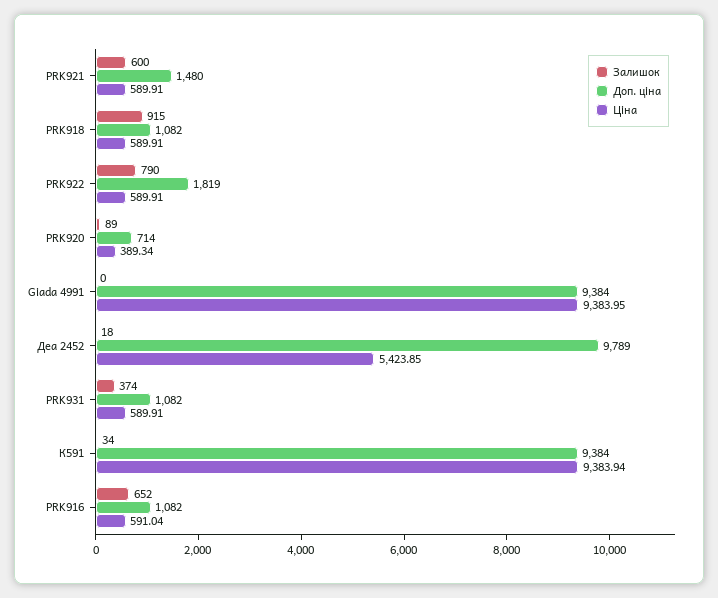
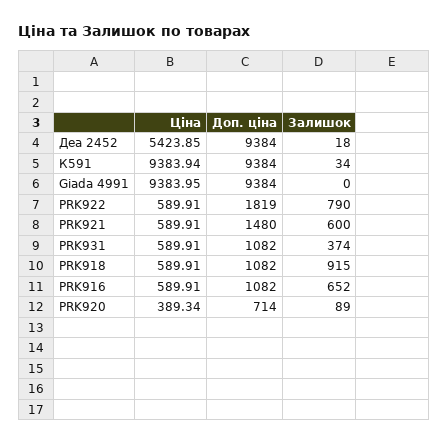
  {
    "Залишок": {
      "PRK921": 600,
      "PRK918": 915,
      "PRK922": 790,
      "PRK920": 89,
      "Giada 4991": 0,
      "Деа 2452": 18,
      "PRK931": 374,
      "К591": 34,
      "PRK916": 652
    },
    "Доп. ціна": {
      "PRK921": 1480,
      "PRK918": 1082,
      "PRK922": 1819,
      "PRK920": 714,
      "Giada 4991": 9384,
-     "Деа 2452": 9789,
+     "Деа 2452": 9384,
      "PRK931": 1082,
      "К591": 9384,
      "PRK916": 1082
    },
    "Ціна": {
      "PRK921": 589.91,
      "PRK918": 589.91,
      "PRK922": 589.91,
      "PRK920": 389.34,
      "Giada 4991": 9383.95,
      "Деа 2452": 5423.85,
      "PRK931": 589.91,
      "К591": 9383.94,
-     "PRK916": 591.04
+     "PRK916": 589.91
    }
  }

